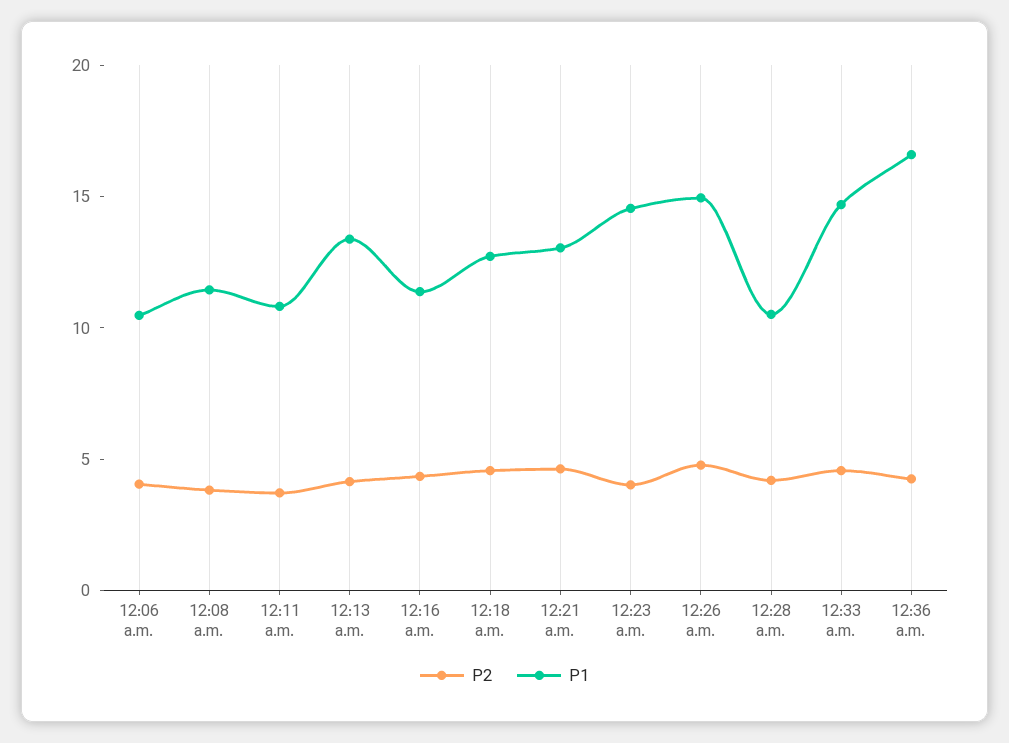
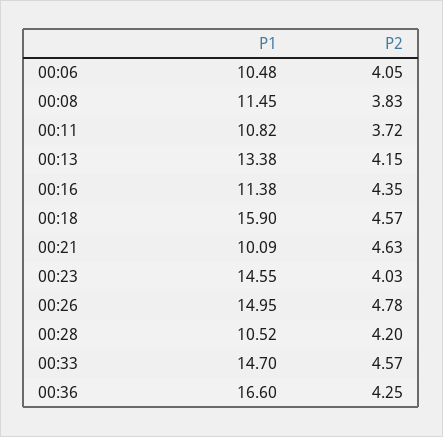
  {
    "P2": {
      "12:06 a.m.": 4.05,
      "12:08 a.m.": 3.83,
      "12:11 a.m.": 3.72,
      "12:13 a.m.": 4.15,
      "12:16 a.m.": 4.35,
      "12:18 a.m.": 4.57,
      "12:21 a.m.": 4.63,
      "12:23 a.m.": 4.03,
      "12:26 a.m.": 4.78,
      "12:28 a.m.": 4.2,
      "12:33 a.m.": 4.57,
      "12:36 a.m.": 4.25
    },
    "P1": {
      "12:06 a.m.": 10.48,
      "12:08 a.m.": 11.45,
      "12:11 a.m.": 10.82,
      "12:13 a.m.": 13.38,
      "12:16 a.m.": 11.38,
-     "12:18 a.m.": 13,
+     "12:18 a.m.": 15.9,
-     "12:21 a.m.": 13,
+     "12:21 a.m.": 10.09,
      "12:23 a.m.": 14.55,
      "12:26 a.m.": 14.95,
      "12:28 a.m.": 10.52,
      "12:33 a.m.": 14.7,
      "12:36 a.m.": 16.6
    }
  }

